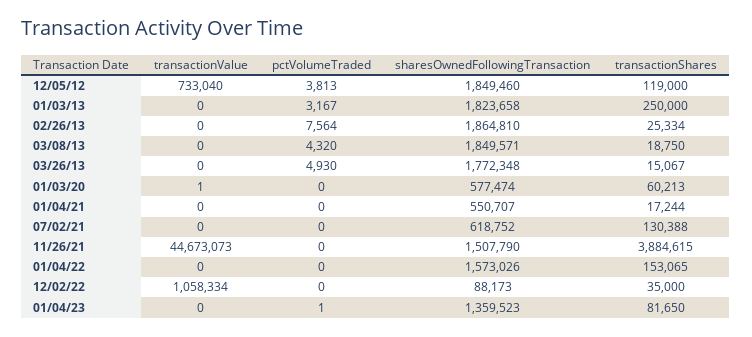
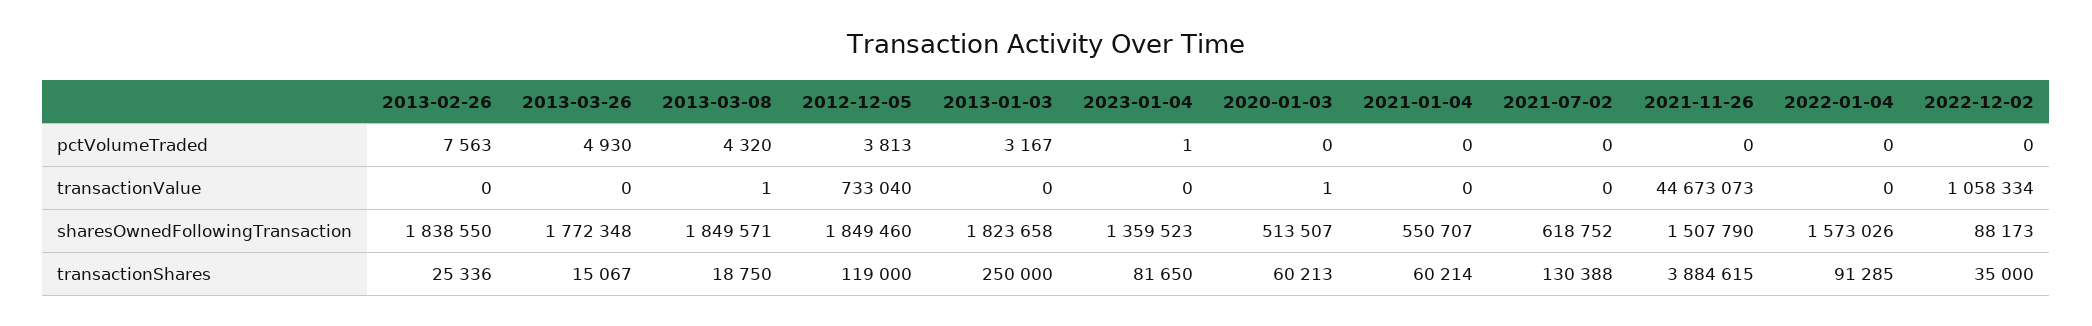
  {
    "transactionValue": {
      "12/05/12": 733040,
      "01/03/13": 0,
      "02/26/13": 0,
-     "03/08/13": 0,
+     "03/08/13": 1,
      "03/26/13": 0,
      "01/03/20": 1,
      "01/04/21": 0,
      "07/02/21": 0,
      "11/26/21": 44673073,
      "01/04/22": 0,
      "12/02/22": 1058334,
      "01/04/23": 0
    },
    "pctVolumeTraded": {
      "12/05/12": 3813,
      "01/03/13": 3167,
-     "02/26/13": 7564,
+     "02/26/13": 7563,
      "03/08/13": 4320,
      "03/26/13": 4930,
      "01/03/20": 0,
      "01/04/21": 0,
      "07/02/21": 0,
      "11/26/21": 0,
      "01/04/22": 0,
      "12/02/22": 0,
      "01/04/23": 1
    },
    "sharesOwnedFollowingTransaction": {
      "12/05/12": 1849460,
      "01/03/13": 1823658,
-     "02/26/13": 1864810,
+     "02/26/13": 1838550,
      "03/08/13": 1849571,
      "03/26/13": 1772348,
-     "01/03/20": 577474,
+     "01/03/20": 513507,
      "01/04/21": 550707,
      "07/02/21": 618752,
      "11/26/21": 1507790,
      "01/04/22": 1573026,
      "12/02/22": 88173,
      "01/04/23": 1359523
    },
    "transactionShares": {
      "12/05/12": 119000,
      "01/03/13": 250000,
-     "02/26/13": 25334,
+     "02/26/13": 25336,
      "03/08/13": 18750,
      "03/26/13": 15067,
      "01/03/20": 60213,
-     "01/04/21": 17244,
+     "01/04/21": 60214,
      "07/02/21": 130388,
      "11/26/21": 3884615,
-     "01/04/22": 153065,
+     "01/04/22": 91285,
      "12/02/22": 35000,
      "01/04/23": 81650
    }
  }

